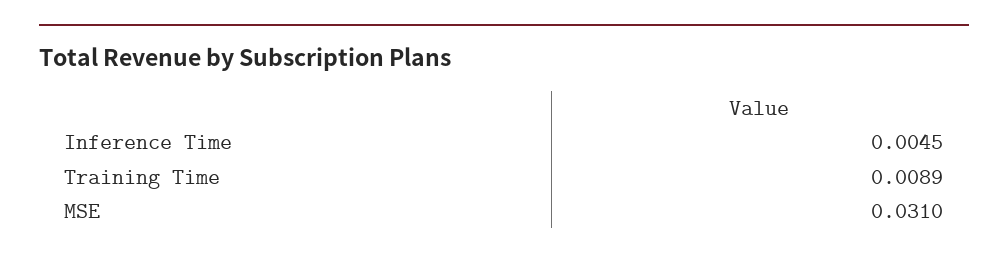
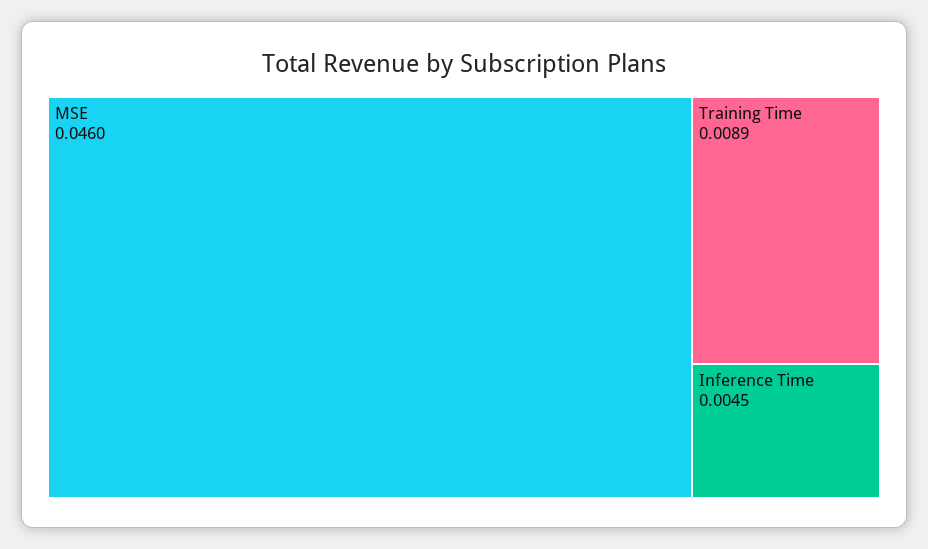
  {
    "Inference Time": 0.0045,
    "Training Time": 0.0089,
-   "MSE": 0.031
+   "MSE": 0.046
  }

